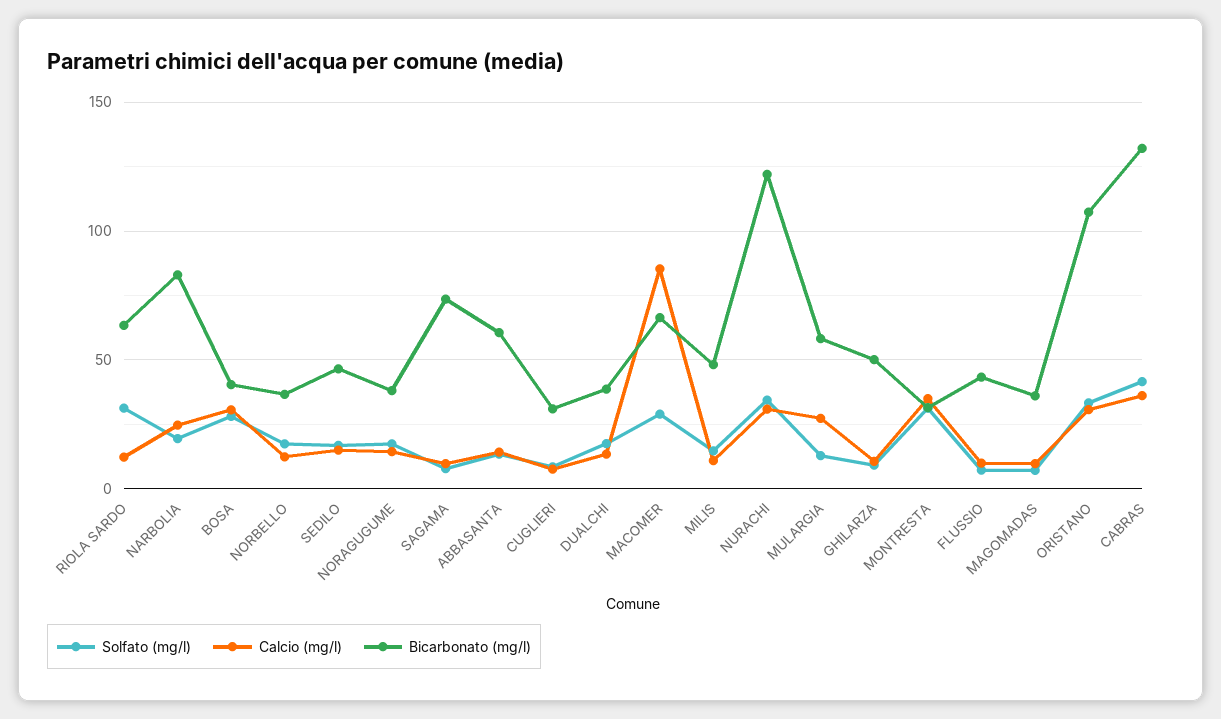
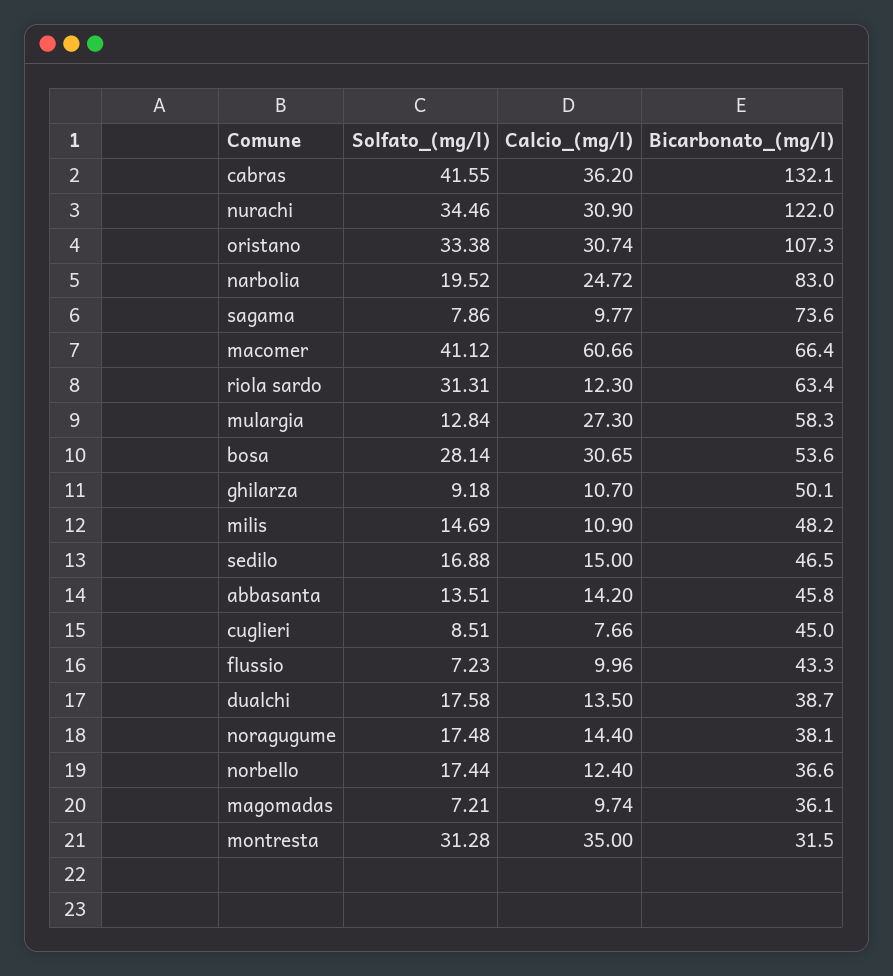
  {
    "Solfato (mg/l)": {
      "RIOLA SARDO": 31.31,
      "NARBOLIA": 19.52,
      "BOSA": 28.14,
      "NORBELLO": 17.44,
      "SEDILO": 16.88,
      "NORAGUGUME": 17.48,
      "SAGAMA": 7.86,
      "ABBASANTA": 13.51,
      "CUGLIERI": 8.51,
      "DUALCHI": 17.58,
-     "MACOMER": 30,
+     "MACOMER": 41.12,
      "MILIS": 14.69,
      "NURACHI": 34.46,
      "MULARGIA": 12.84,
      "GHILARZA": 9.18,
      "MONTRESTA": 31.28,
      "FLUSSIO": 7.23,
      "MAGOMADAS": 7.21,
      "ORISTANO": 33.38,
      "CABRAS": 41.55
    },
    "Calcio (mg/l)": {
      "RIOLA SARDO": 12.3,
      "NARBOLIA": 24.72,
      "BOSA": 30.65,
      "NORBELLO": 12.4,
      "SEDILO": 15,
      "NORAGUGUME": 14.4,
      "SAGAMA": 9.77,
      "ABBASANTA": 14.2,
      "CUGLIERI": 7.66,
      "DUALCHI": 13.5,
-     "MACOMER": 85,
+     "MACOMER": 60.66,
      "MILIS": 10.9,
      "NURACHI": 30.9,
      "MULARGIA": 27.3,
      "GHILARZA": 10.7,
      "MONTRESTA": 35,
      "FLUSSIO": 9.96,
      "MAGOMADAS": 9.74,
      "ORISTANO": 30.74,
      "CABRAS": 36.2
    },
    "Bicarbonato (mg/l)": {
      "RIOLA SARDO": 63.4,
      "NARBOLIA": 83,
-     "BOSA": 40,
+     "BOSA": 53.6,
      "NORBELLO": 36.6,
      "SEDILO": 46.5,
      "NORAGUGUME": 38.1,
      "SAGAMA": 73.6,
-     "ABBASANTA": 60,
+     "ABBASANTA": 45.8,
-     "CUGLIERI": 30,
+     "CUGLIERI": 45,
      "DUALCHI": 38.7,
      "MACOMER": 66.4,
      "MILIS": 48.2,
      "NURACHI": 122,
      "MULARGIA": 58.3,
      "GHILARZA": 50.1,
      "MONTRESTA": 31.5,
      "FLUSSIO": 43.3,
      "MAGOMADAS": 36.1,
      "ORISTANO": 107.3,
      "CABRAS": 132.1
    }
  }

